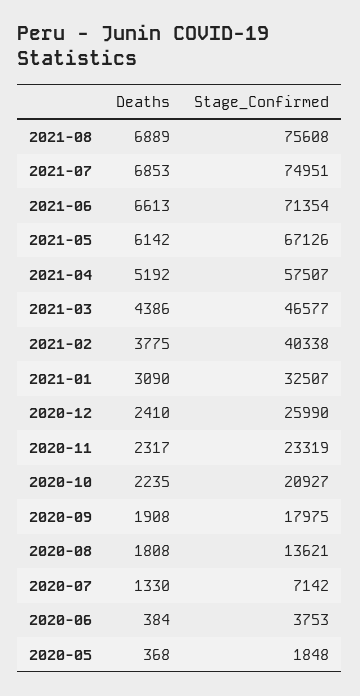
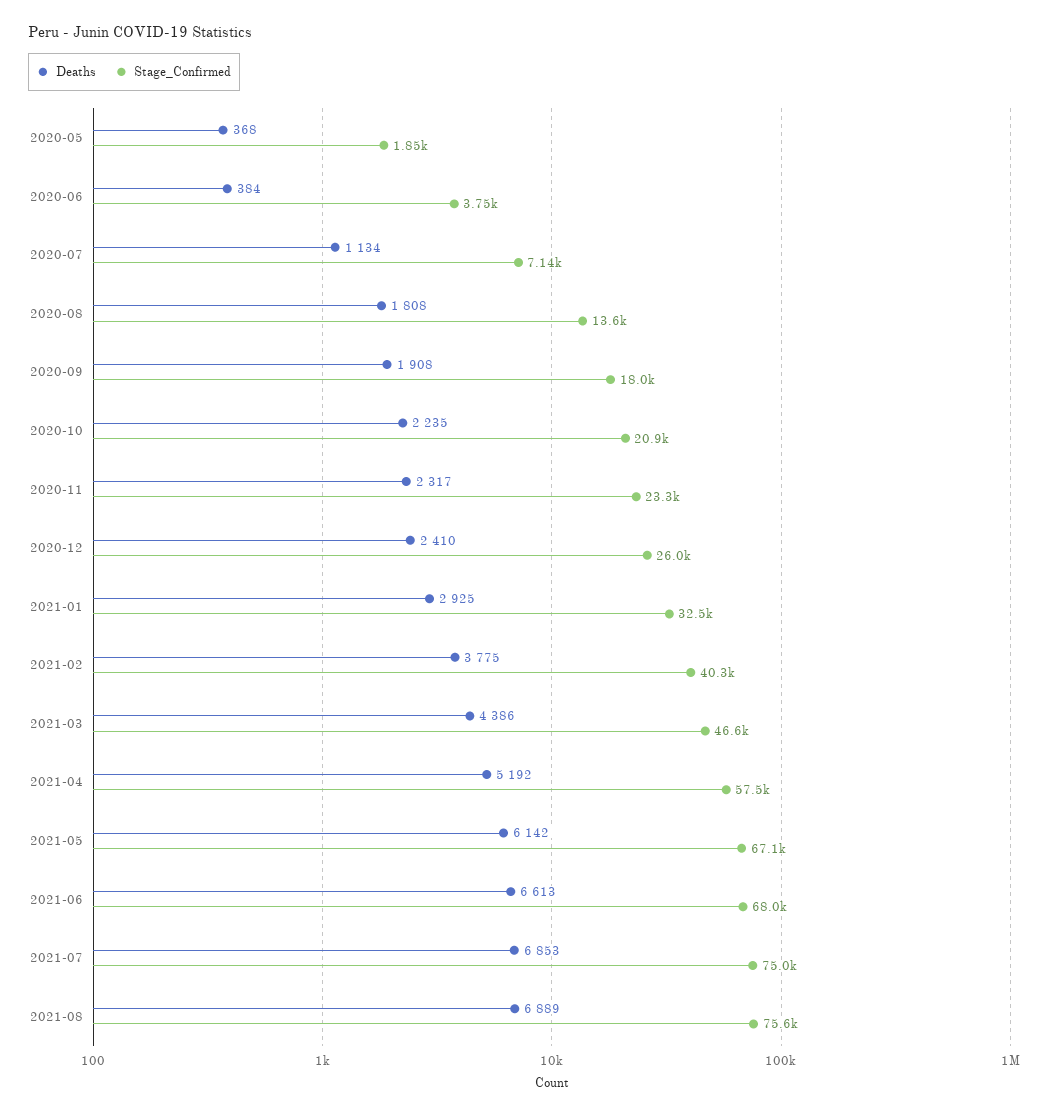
  {
    "Deaths": {
      "2021-08": 6889,
      "2021-07": 6853,
      "2021-06": 6613,
      "2021-05": 6142,
      "2021-04": 5192,
      "2021-03": 4386,
      "2021-02": 3775,
-     "2021-01": 3090,
+     "2021-01": 2925,
      "2020-12": 2410,
      "2020-11": 2317,
      "2020-10": 2235,
      "2020-09": 1908,
      "2020-08": 1808,
-     "2020-07": 1330,
+     "2020-07": 1134,
      "2020-06": 384,
      "2020-05": 368
    },
    "Stage_Confirmed": {
      "2021-08": 75608,
      "2021-07": 74951,
-     "2021-06": 71354,
+     "2021-06": 68000,
      "2021-05": 67126,
      "2021-04": 57507,
      "2021-03": 46577,
      "2021-02": 40338,
      "2021-01": 32507,
      "2020-12": 25990,
      "2020-11": 23319,
      "2020-10": 20927,
      "2020-09": 17975,
      "2020-08": 13621,
      "2020-07": 7142,
      "2020-06": 3753,
      "2020-05": 1848
    }
  }

